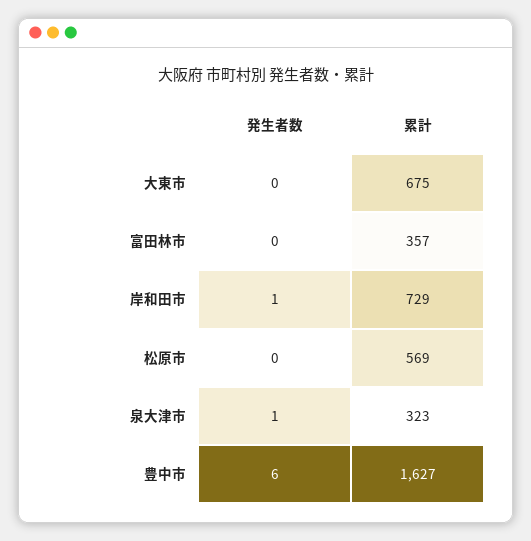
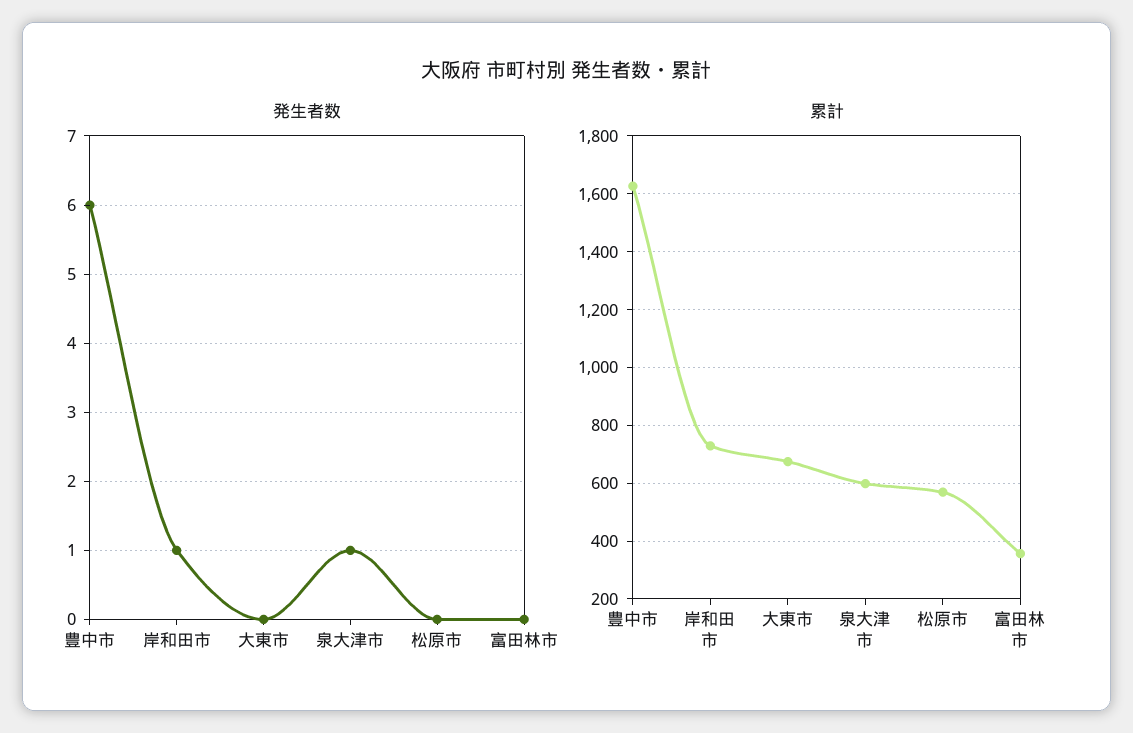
  {
    "発生者数": {
      "大東市": 0,
      "富田林市": 0,
      "岸和田市": 1,
      "松原市": 0,
      "泉大津市": 1,
      "豊中市": 6
    },
    "累計": {
      "大東市": 675,
      "富田林市": 357,
      "岸和田市": 729,
      "松原市": 569,
-     "泉大津市": 323,
+     "泉大津市": 600,
      "豊中市": 1627
    }
  }

